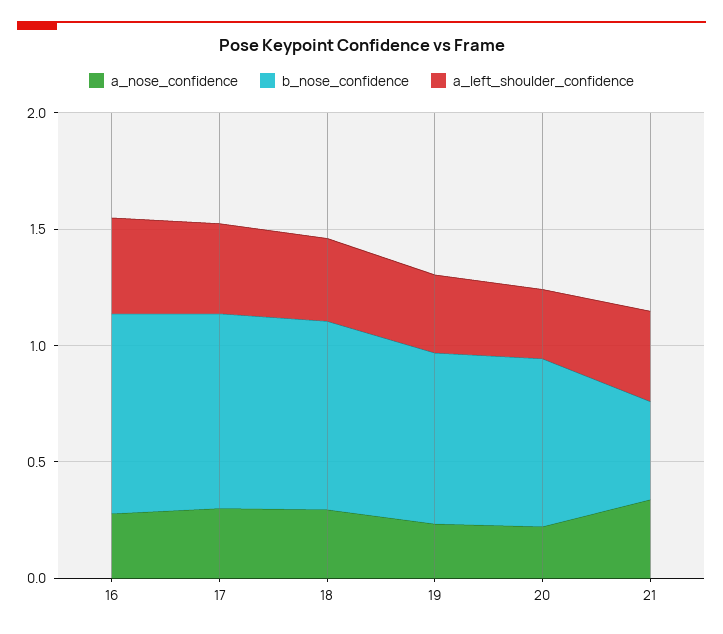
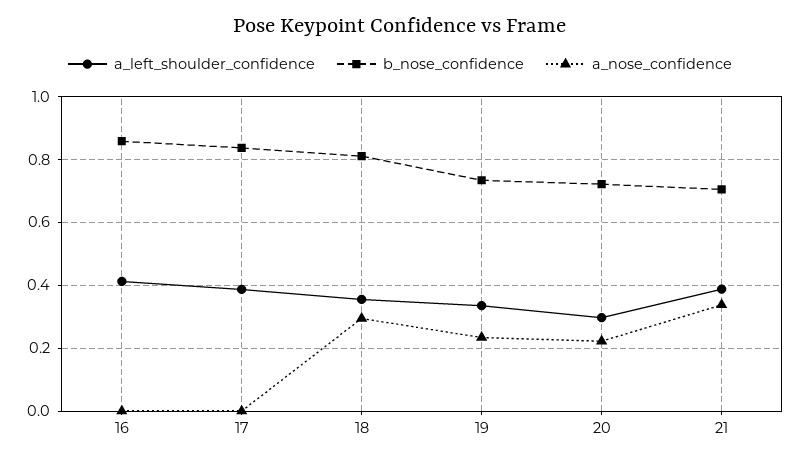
  {
    "a_nose_confidence": {
-     "16": 0.3,
+     "16": 0,
-     "17": 0.3,
+     "17": 0,
      "18": 0.3,
      "19": 0.24,
      "20": 0.22,
      "21": 0.34
    },
    "b_nose_confidence": {
      "16": 0.86,
      "17": 0.84,
      "18": 0.82,
      "19": 0.74,
      "20": 0.72,
-     "21": 0.4
+     "21": 0.7
    },
    "a_left_shoulder_confidence": {
      "16": 0.42,
      "17": 0.38,
      "18": 0.36,
      "19": 0.34,
      "20": 0.3,
      "21": 0.38
    }
  }

